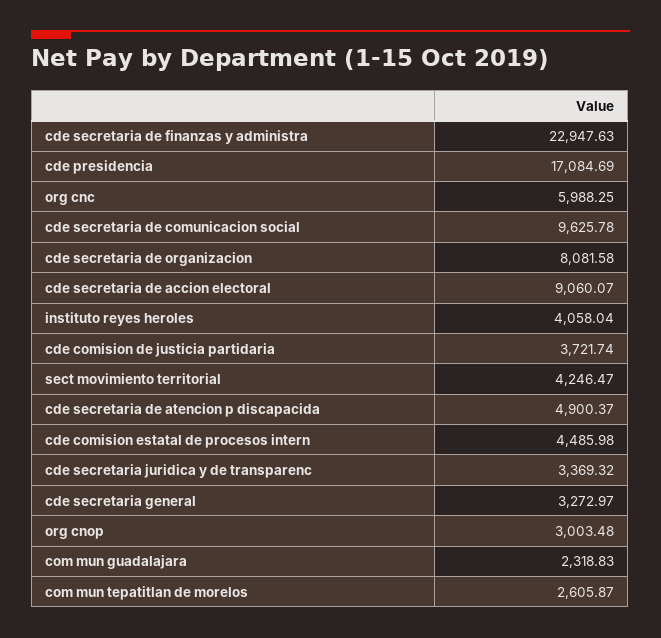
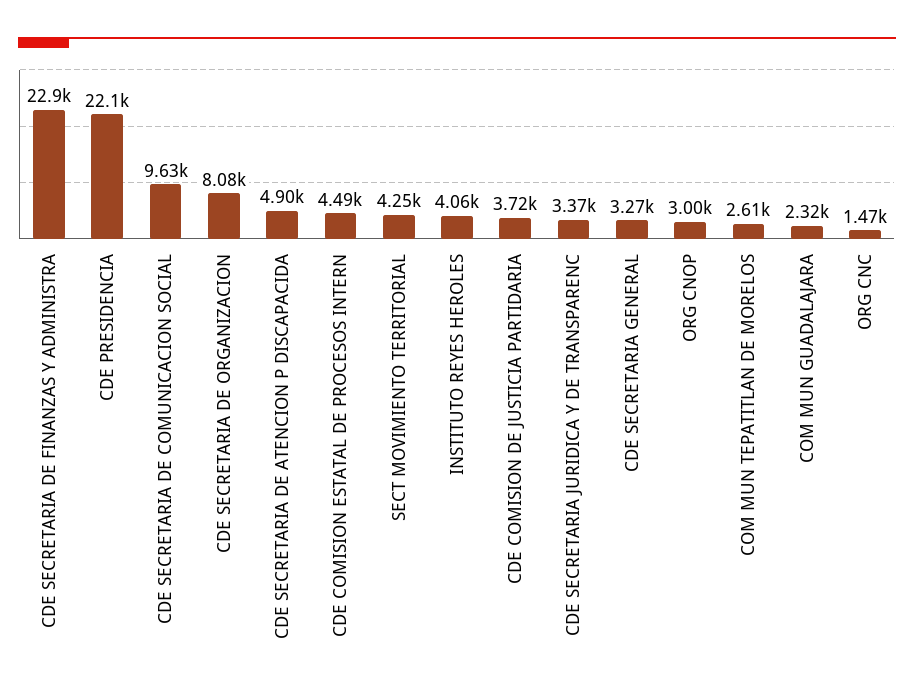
  {
    "cde secretaria de finanzas y administra": 22947.63,
-   "cde presidencia": 17084.69,
+   "cde presidencia": 22100,
-   "org cnc": 5988.25,
+   "org cnc": 1470,
    "cde secretaria de comunicacion social": 9625.78,
    "cde secretaria de organizacion": 8081.58,
-   "cde secretaria de accion electoral": 9060.07,
    "instituto reyes heroles": 4058.04,
    "cde comision de justicia partidaria": 3721.74,
    "sect movimiento territorial": 4246.47,
    "cde secretaria de atencion p discapacida": 4900.37,
    "cde comision estatal de procesos intern": 4485.98,
    "cde secretaria juridica y de transparenc": 3369.32,
    "cde secretaria general": 3272.97,
    "org cnop": 3003.48,
    "com mun guadalajara": 2318.83,
    "com mun tepatitlan de morelos": 2605.87
  }

